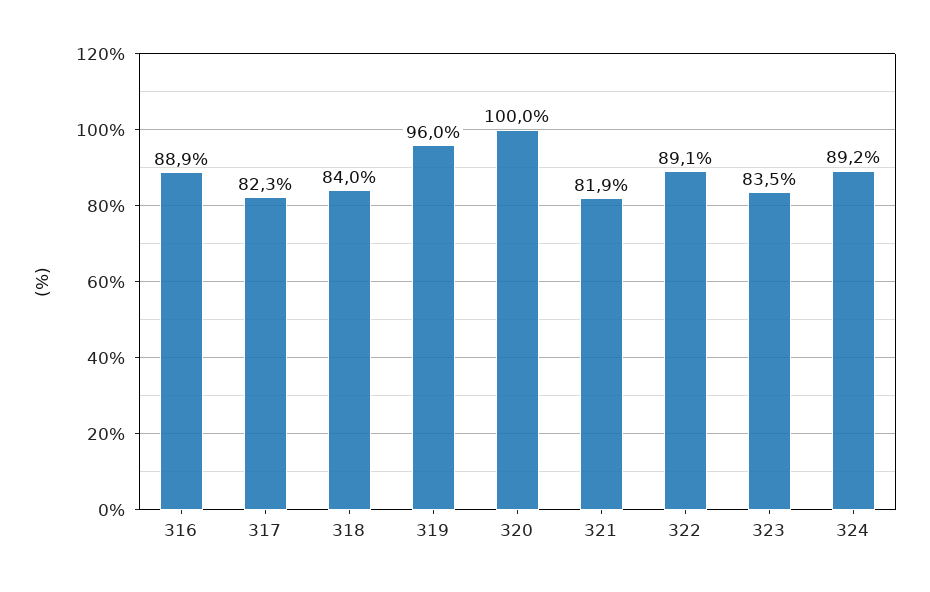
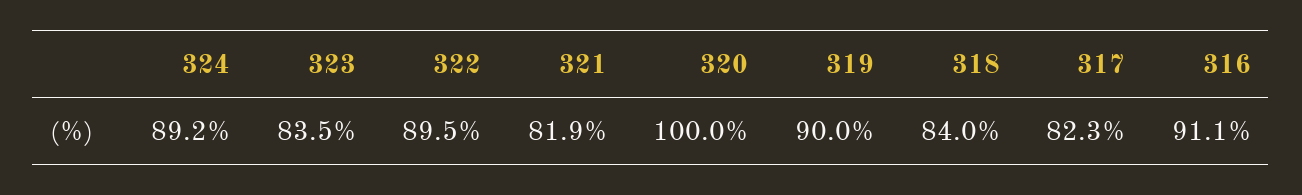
  {
-   "316": 88.9,
+   "316": 91.1,
    "317": 82.3,
    "318": 84,
-   "319": 96,
+   "319": 90,
    "320": 100,
    "321": 81.9,
-   "322": 89.1,
+   "322": 89.5,
    "323": 83.5,
    "324": 89.2
  }

